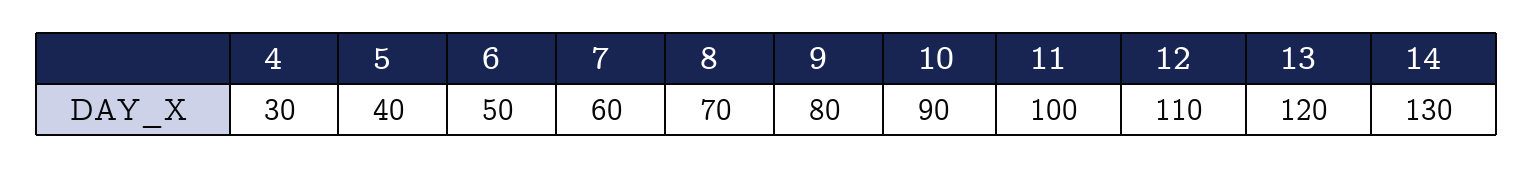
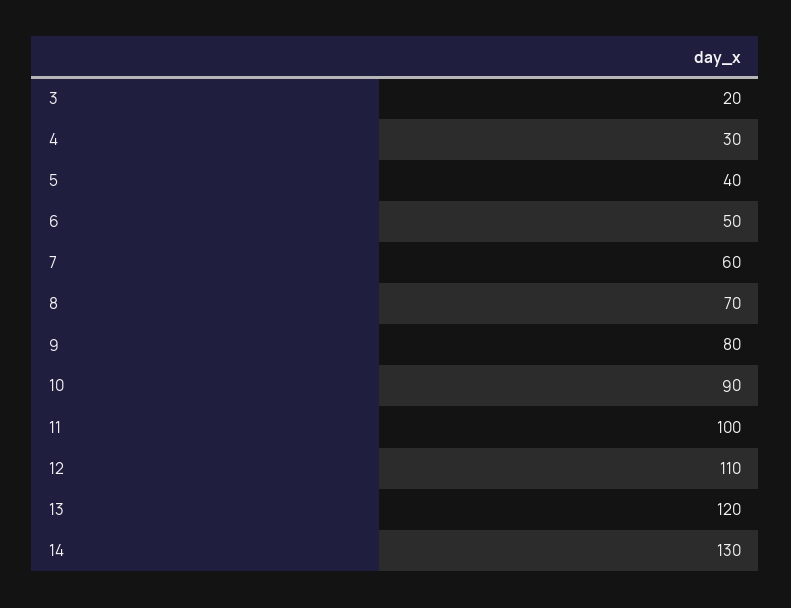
  {
    "4": 30,
    "5": 40,
    "6": 50,
    "7": 60,
    "8": 70,
    "9": 80,
    "10": 90,
    "11": 100,
    "12": 110,
    "13": 120,
-   "14": 130
+   "14": 130,
+   "3": 20
  }

